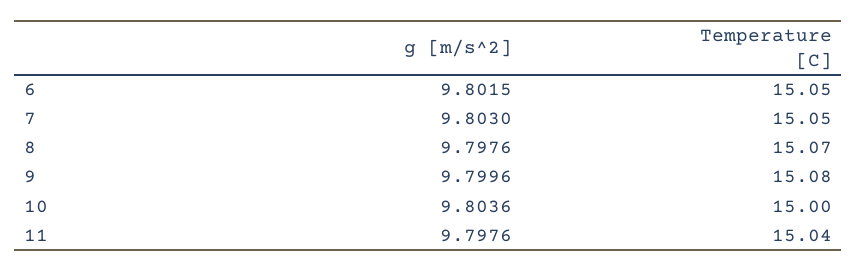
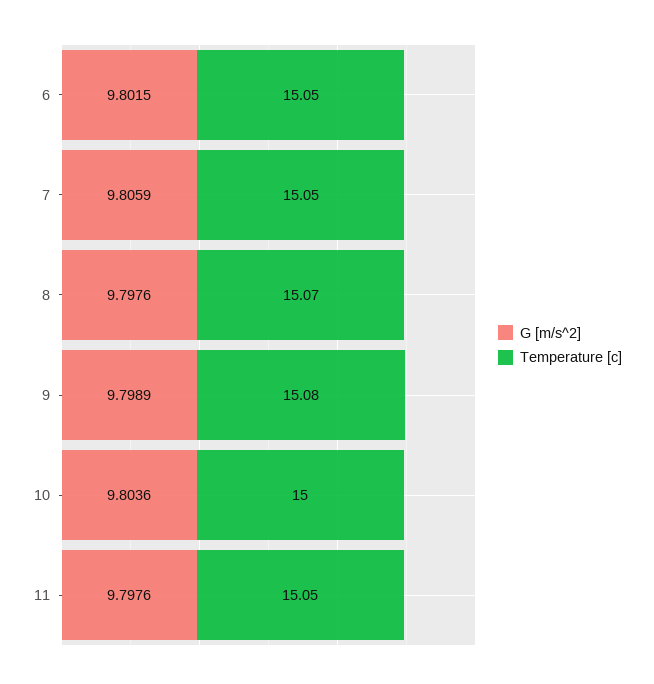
  {
    "g [m/s^2]": {
      "6": 9.8015,
-     "7": 9.803,
+     "7": 9.8059,
      "8": 9.7976,
-     "9": 9.7996,
+     "9": 9.7989,
      "10": 9.8036,
      "11": 9.7976
    },
    "Temperature [C]": {
      "6": 15.05,
      "7": 15.05,
      "8": 15.07,
      "9": 15.08,
      "10": 15,
-     "11": 15.04
+     "11": 15.05
    }
  }

